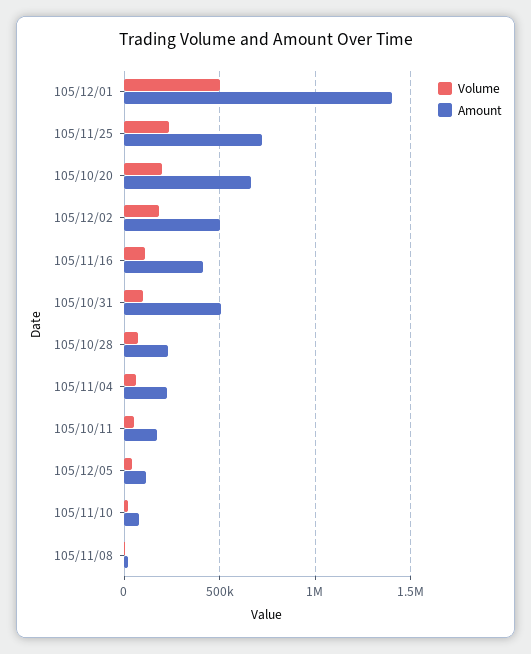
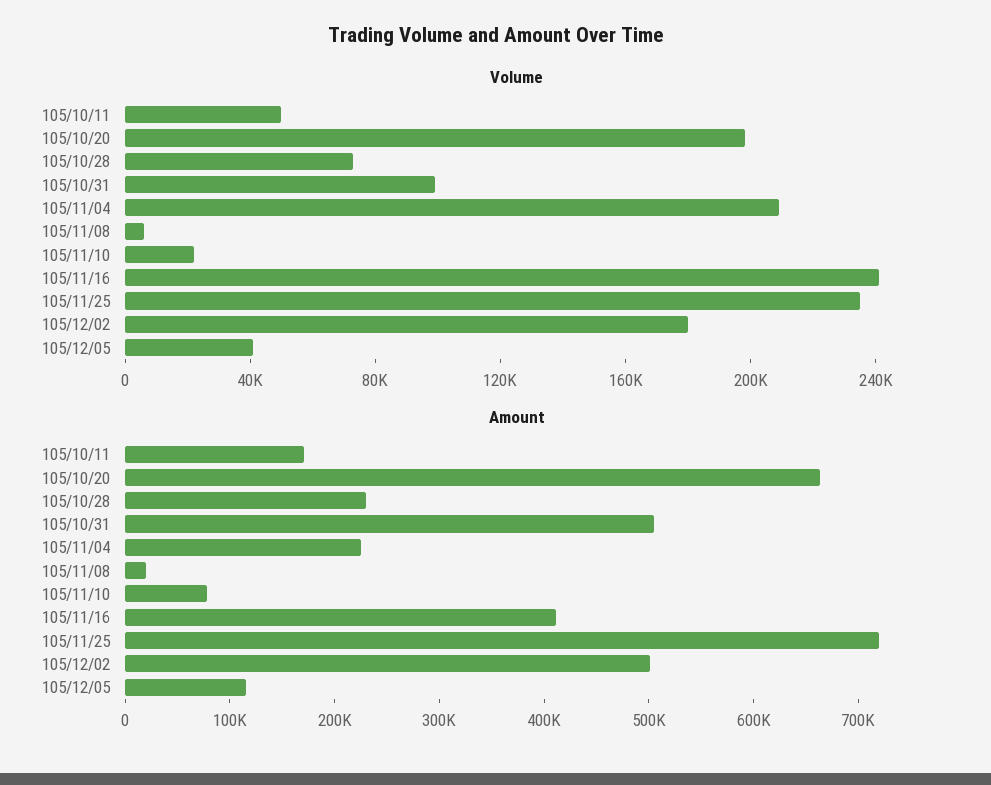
  {
    "Volume": {
-     "105/12/01": 500000,
      "105/11/25": 240000,
      "105/10/20": 200000,
      "105/12/02": 180000,
-     "105/11/16": 100000,
+     "105/11/16": 240000,
      "105/10/31": 100000,
      "105/10/28": 70000,
-     "105/11/04": 50000,
+     "105/11/04": 210000,
      "105/10/11": 50000,
      "105/12/05": 40000,
      "105/11/10": 20000,
      "105/11/08": 10000
    },
    "Amount": {
-     "105/12/01": 1400000,
      "105/11/25": 720000,
      "105/10/20": 660000,
      "105/12/02": 500000,
      "105/11/16": 420000,
      "105/10/31": 500000,
      "105/10/28": 220000,
      "105/11/04": 220000,
      "105/10/11": 180000,
      "105/12/05": 120000,
      "105/11/10": 80000,
      "105/11/08": 20000
    }
  }

